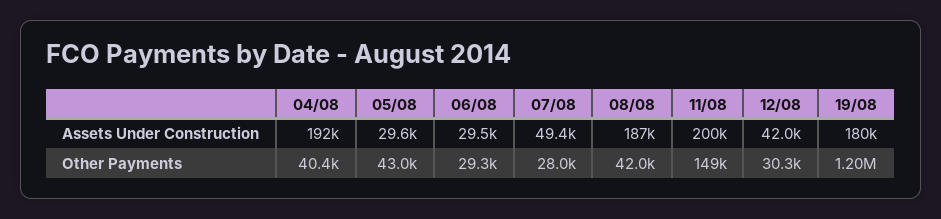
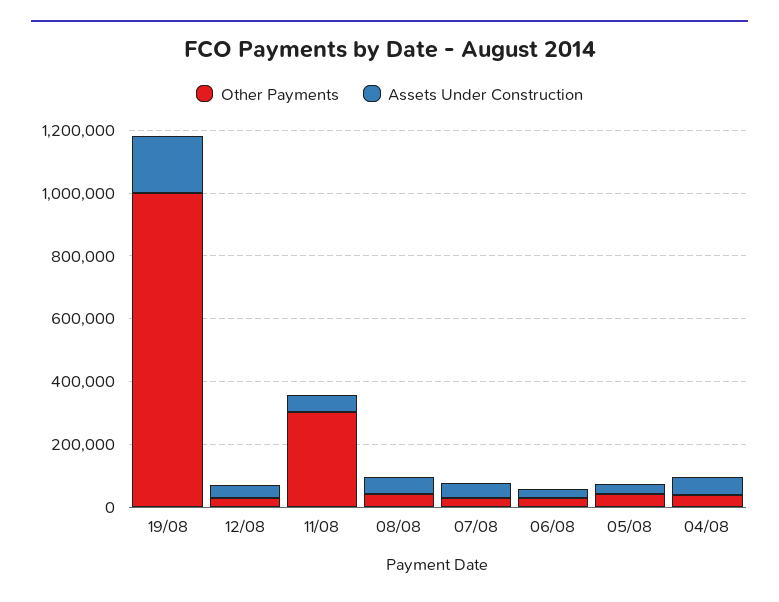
  {
    "Assets Under Construction": {
-     "04/08": 192000,
+     "04/08": 50000,
      "05/08": 29600,
      "06/08": 29500,
      "07/08": 49400,
-     "08/08": 187000,
+     "08/08": 50000,
-     "11/08": 200000,
+     "11/08": 50000,
      "12/08": 42000,
      "19/08": 180000
    },
    "Other Payments": {
      "04/08": 40400,
      "05/08": 43000,
      "06/08": 29300,
      "07/08": 28000,
      "08/08": 42000,
-     "11/08": 149000,
+     "11/08": 300000,
      "12/08": 30300,
-     "19/08": 1200000
+     "19/08": 1000000
    }
  }

